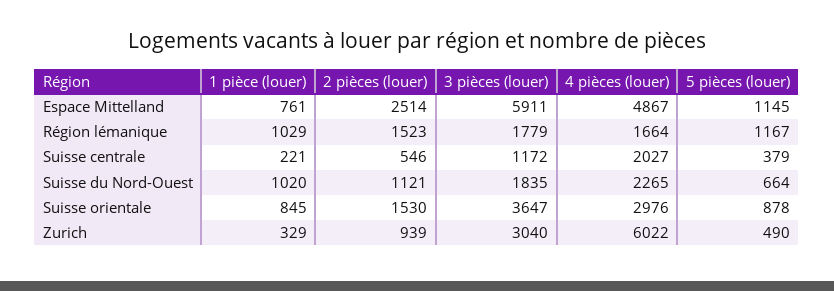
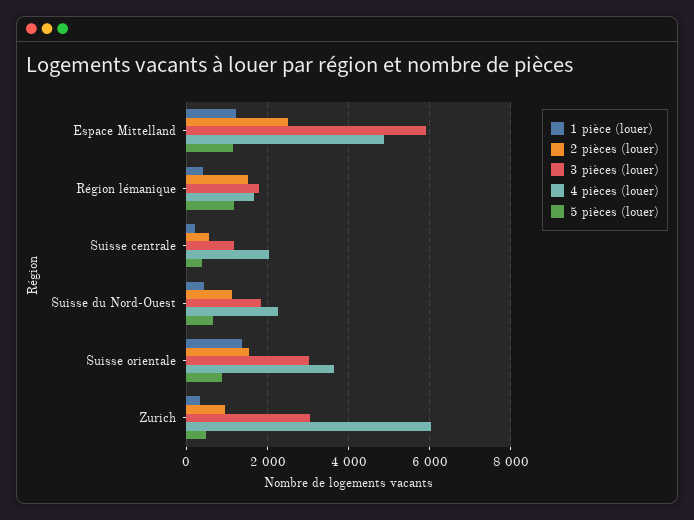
  {
    "1 pièce (louer)": {
-     "Espace Mittelland": 761,
+     "Espace Mittelland": 1200,
-     "Région lémanique": 1029,
+     "Région lémanique": 400,
      "Suisse centrale": 221,
-     "Suisse du Nord-Ouest": 1020,
+     "Suisse du Nord-Ouest": 400,
-     "Suisse orientale": 845,
+     "Suisse orientale": 1400,
      "Zurich": 329
    },
    "2 pièces (louer)": {
      "Espace Mittelland": 2514,
      "Région lémanique": 1523,
      "Suisse centrale": 546,
      "Suisse du Nord-Ouest": 1121,
      "Suisse orientale": 1530,
      "Zurich": 939
    },
    "3 pièces (louer)": {
      "Espace Mittelland": 5911,
      "Région lémanique": 1779,
      "Suisse centrale": 1172,
      "Suisse du Nord-Ouest": 1835,
-     "Suisse orientale": 3647,
+     "Suisse orientale": 3000,
      "Zurich": 3040
    },
    "4 pièces (louer)": {
      "Espace Mittelland": 4867,
      "Région lémanique": 1664,
      "Suisse centrale": 2027,
      "Suisse du Nord-Ouest": 2265,
-     "Suisse orientale": 2976,
+     "Suisse orientale": 3600,
      "Zurich": 6022
    },
    "5 pièces (louer)": {
      "Espace Mittelland": 1145,
      "Région lémanique": 1167,
      "Suisse centrale": 379,
      "Suisse du Nord-Ouest": 664,
      "Suisse orientale": 878,
      "Zurich": 490
    }
  }

